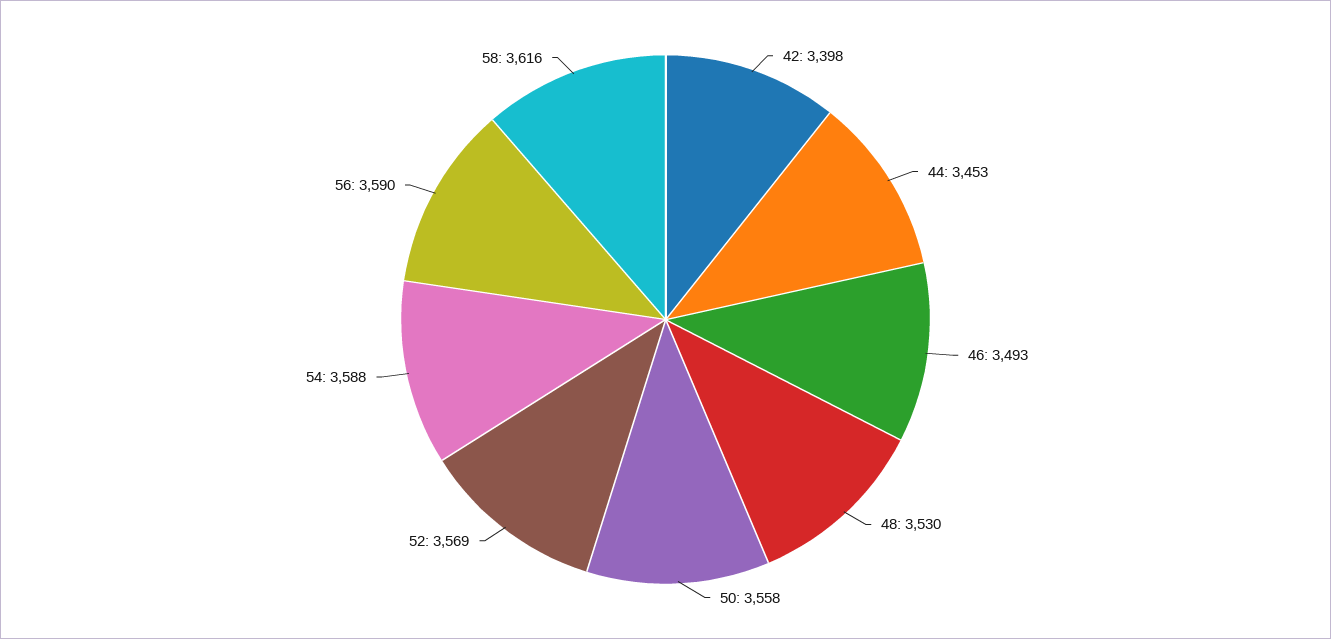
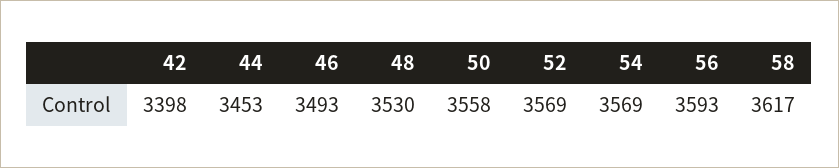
  {
    "42": 3398,
    "44": 3453,
    "46": 3493,
    "48": 3530,
    "50": 3558,
    "52": 3569,
-   "54": 3588,
+   "54": 3569,
-   "56": 3590,
+   "56": 3593,
-   "58": 3616
+   "58": 3617
  }

